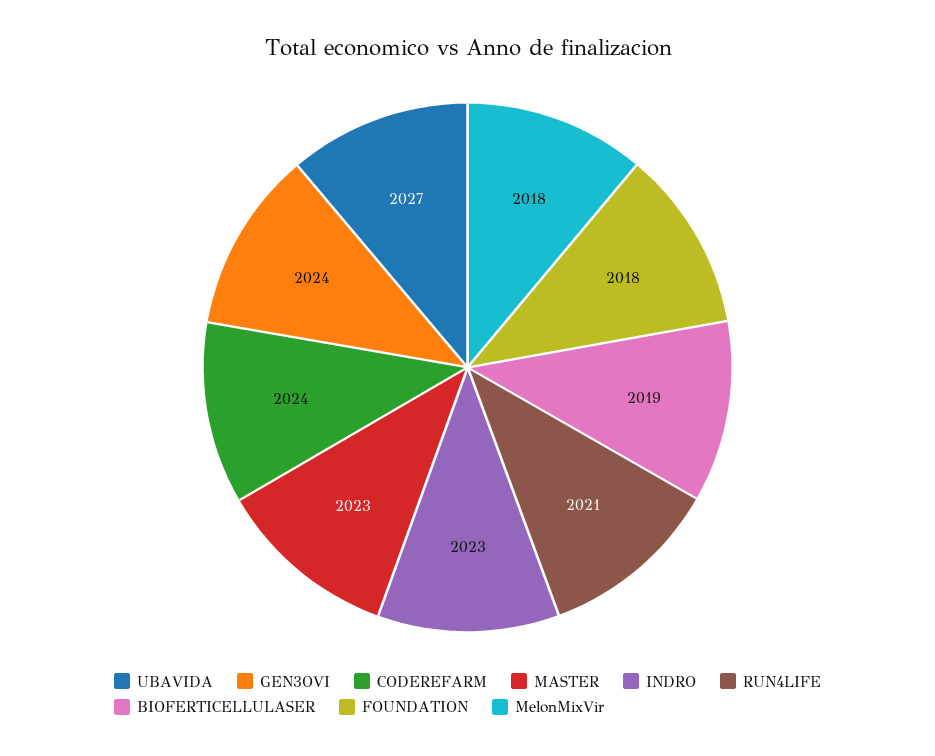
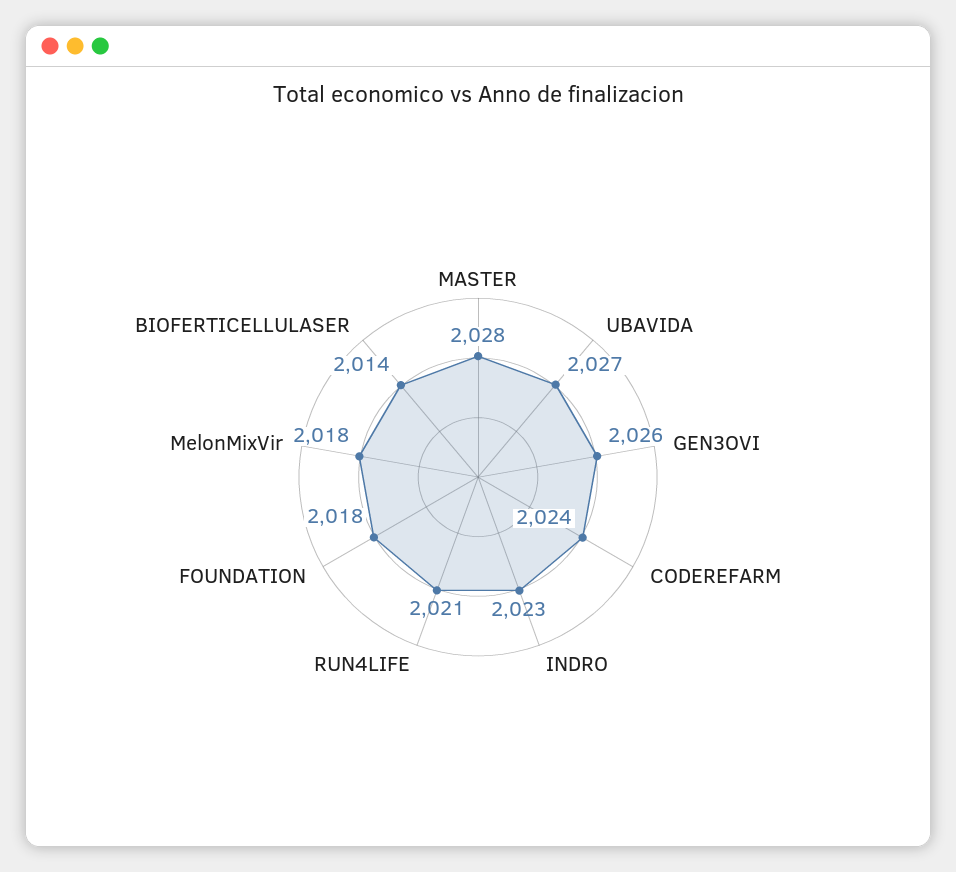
  {
    "UBAVIDA": 2027,
-   "GEN3OVI": 2024,
+   "GEN3OVI": 2026,
    "CODEREFARM": 2024,
-   "MASTER": 2023,
+   "MASTER": 2028,
    "INDRO": 2023,
    "RUN4LIFE": 2021,
-   "BIOFERTICELLULASER": 2019,
+   "BIOFERTICELLULASER": 2014,
    "FOUNDATION": 2018,
    "MelonMixVir": 2018
  }

